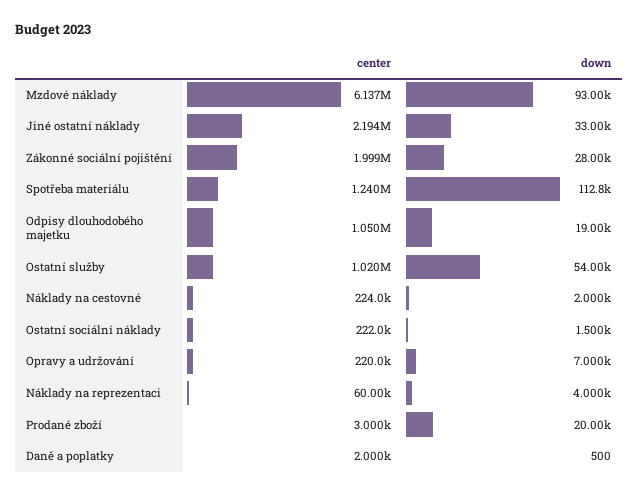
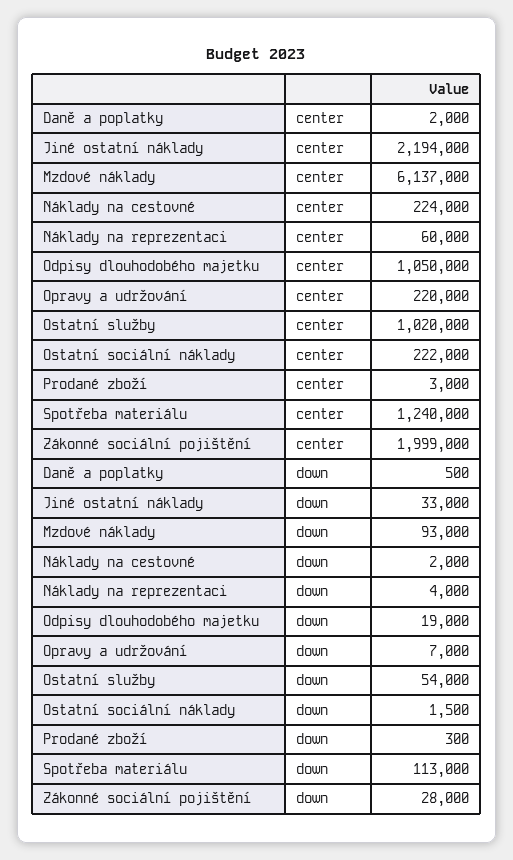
  {
    "center": {
      "Mzdové náklady": 6137000,
      "Jiné ostatní náklady": 2194000,
      "Zákonné sociální pojištění": 1999000,
      "Spotřeba materiálu": 1240000,
      "Odpisy dlouhodobého majetku": 1050000,
      "Ostatní služby": 1020000,
      "Náklady na cestovné": 224000,
      "Ostatní sociální náklady": 222000,
      "Opravy a udržování": 220000,
      "Náklady na reprezentaci": 60000,
      "Prodané zboží": 3000,
      "Daně a poplatky": 2000
    },
    "down": {
      "Mzdové náklady": 93000,
      "Jiné ostatní náklady": 33000,
      "Zákonné sociální pojištění": 28000,
-     "Spotřeba materiálu": 112800,
+     "Spotřeba materiálu": 113000,
      "Odpisy dlouhodobého majetku": 19000,
      "Ostatní služby": 54000,
      "Náklady na cestovné": 2000,
      "Ostatní sociální náklady": 1500,
      "Opravy a udržování": 7000,
      "Náklady na reprezentaci": 4000,
-     "Prodané zboží": 20000,
+     "Prodané zboží": 300,
      "Daně a poplatky": 500
    }
  }

